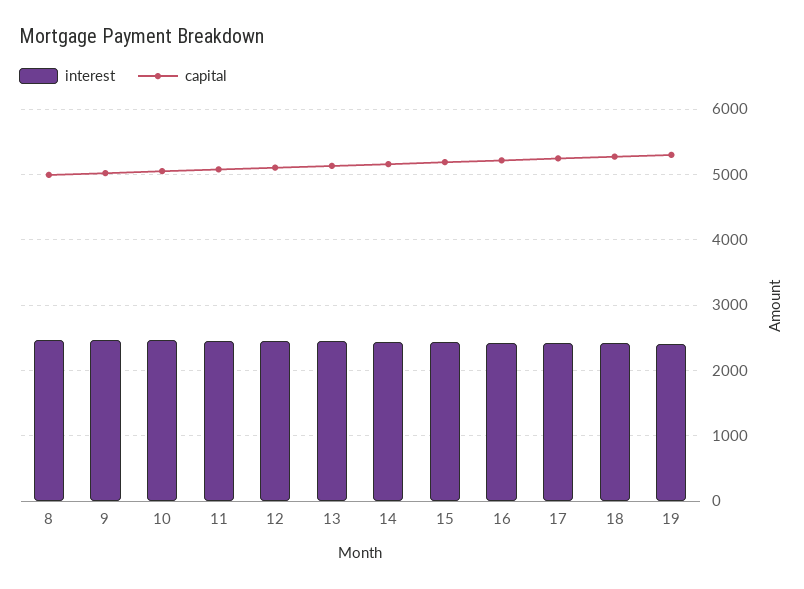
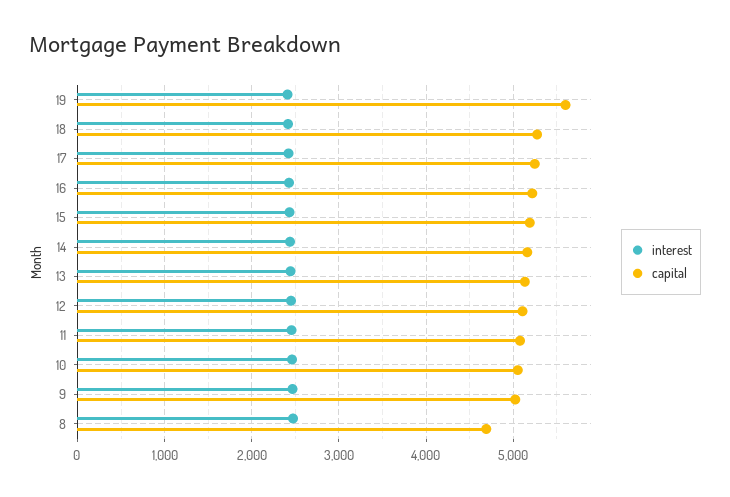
  {
    "interest": {
      "8": 2500,
      "9": 2500,
      "10": 2500,
      "11": 2500,
      "12": 2500,
      "13": 2400,
      "14": 2400,
      "15": 2400,
      "16": 2400,
      "17": 2400,
      "18": 2400,
      "19": 2400
    },
    "capital": {
-     "8": 5000,
+     "8": 4700,
      "9": 5000,
      "10": 5100,
      "11": 5100,
      "12": 5100,
      "13": 5100,
      "14": 5200,
      "15": 5200,
      "16": 5200,
      "17": 5200,
      "18": 5300,
-     "19": 5300
+     "19": 5600
    }
  }

